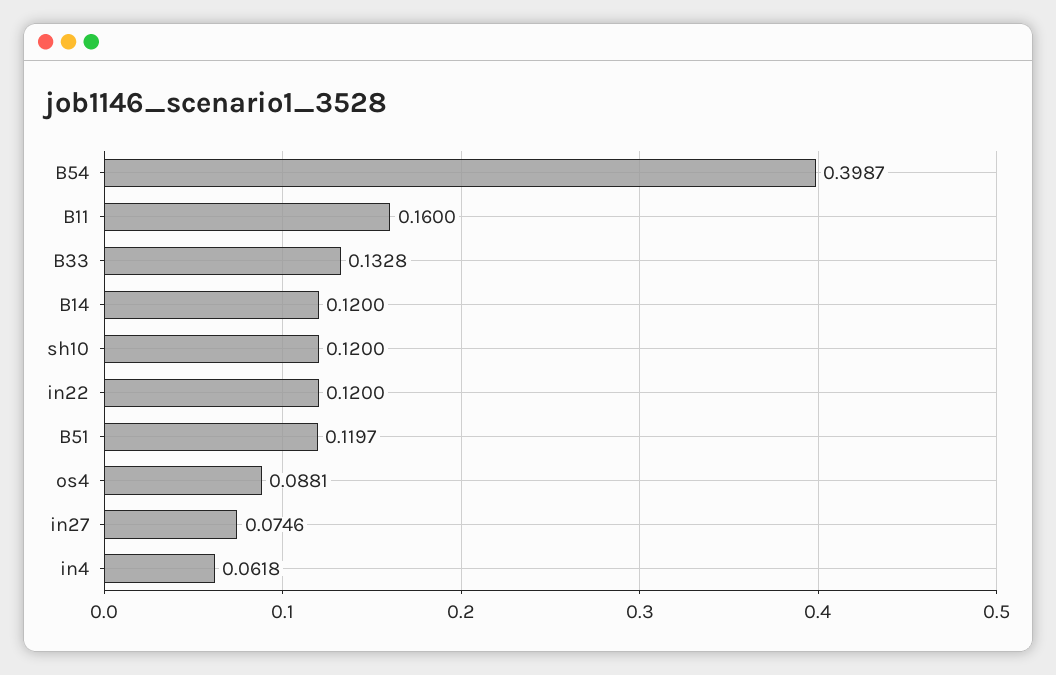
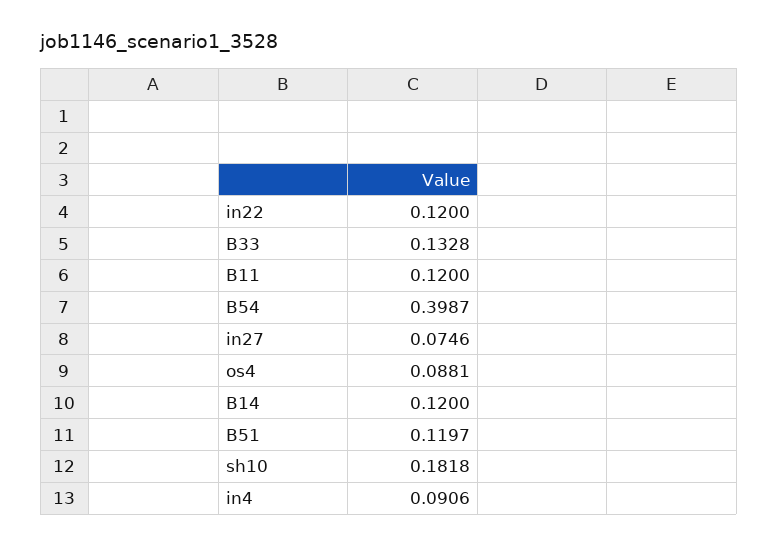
  {
    "B54": 0.3987,
-   "B11": 0.16,
+   "B11": 0.12,
    "B33": 0.1328,
    "B14": 0.12,
-   "sh10": 0.12,
+   "sh10": 0.1818,
    "in22": 0.12,
    "B51": 0.1197,
    "os4": 0.0881,
    "in27": 0.0746,
-   "in4": 0.0618
+   "in4": 0.0906
  }

